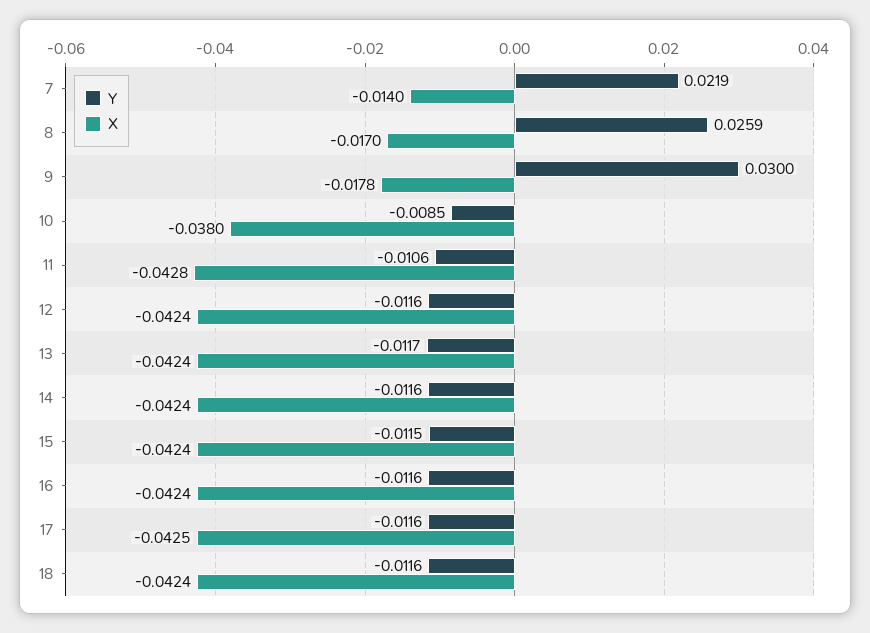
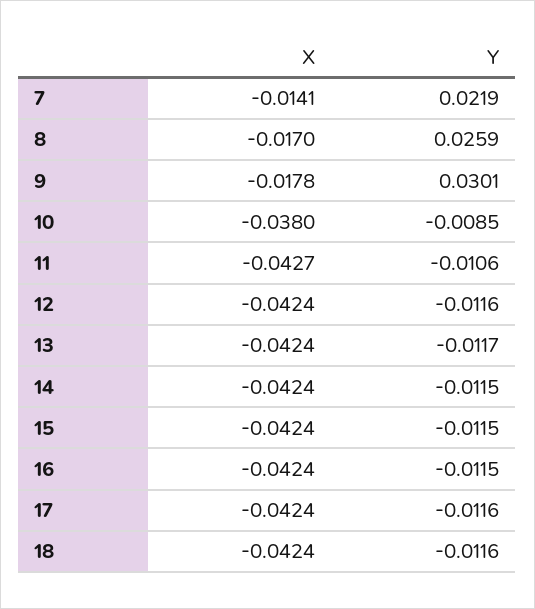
  {
    "Y": {
      "7": 0.0219,
      "8": 0.0259,
-     "9": 0.03,
+     "9": 0.0301,
      "10": -0.0085,
      "11": -0.0106,
      "12": -0.0116,
      "13": -0.0117,
-     "14": -0.0116,
+     "14": -0.0115,
      "15": -0.0115,
-     "16": -0.0116,
+     "16": -0.0115,
      "17": -0.0116,
      "18": -0.0116
    },
    "X": {
-     "7": -0.014,
+     "7": -0.0141,
      "8": -0.017,
      "9": -0.0178,
      "10": -0.038,
-     "11": -0.0428,
+     "11": -0.0427,
      "12": -0.0424,
      "13": -0.0424,
      "14": -0.0424,
      "15": -0.0424,
      "16": -0.0424,
-     "17": -0.0425,
+     "17": -0.0424,
      "18": -0.0424
    }
  }

